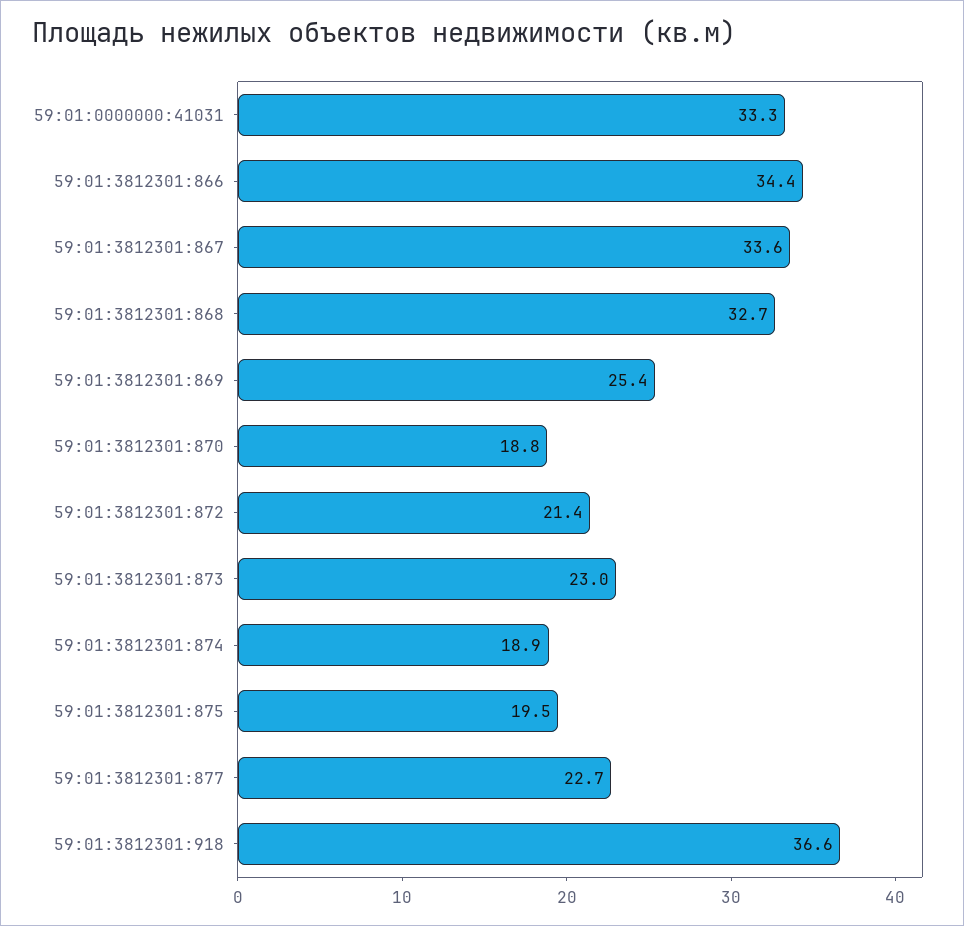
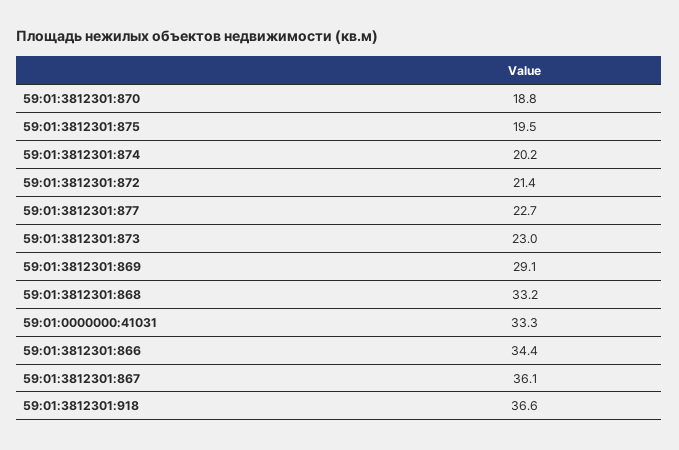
  {
    "59:01:0000000:41031": 33.3,
    "59:01:3812301:866": 34.4,
-   "59:01:3812301:867": 33.6,
+   "59:01:3812301:867": 36.1,
-   "59:01:3812301:868": 32.7,
+   "59:01:3812301:868": 33.2,
-   "59:01:3812301:869": 25.4,
+   "59:01:3812301:869": 29.1,
    "59:01:3812301:870": 18.8,
    "59:01:3812301:872": 21.4,
    "59:01:3812301:873": 23,
-   "59:01:3812301:874": 18.9,
+   "59:01:3812301:874": 20.2,
    "59:01:3812301:875": 19.5,
    "59:01:3812301:877": 22.7,
    "59:01:3812301:918": 36.6
  }

